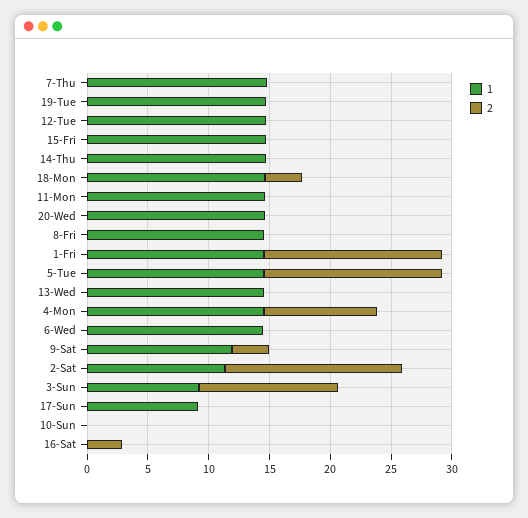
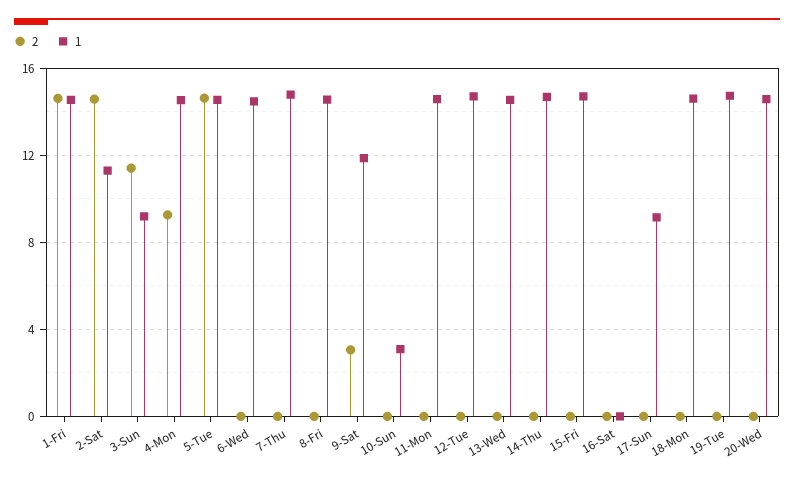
  {
    "1": {
      "7-Thu": 15,
      "19-Tue": 14.5,
      "12-Tue": 14.5,
      "15-Fri": 14.5,
      "14-Thu": 14.5,
      "18-Mon": 14.5,
      "11-Mon": 14.5,
      "20-Wed": 14.5,
      "8-Fri": 14.5,
      "1-Fri": 14.5,
      "5-Tue": 14.5,
      "13-Wed": 14.5,
      "4-Mon": 14.5,
      "6-Wed": 14.5,
      "9-Sat": 12,
      "2-Sat": 11.5,
      "3-Sun": 9,
      "17-Sun": 9,
-     "10-Sun": 0,
+     "10-Sun": 3,
      "16-Sat": 0
    },
    "2": {
      "7-Thu": 0,
      "19-Tue": 0,
      "12-Tue": 0,
      "15-Fri": 0,
      "14-Thu": 0,
-     "18-Mon": 3,
+     "18-Mon": 0,
      "11-Mon": 0,
      "20-Wed": 0,
      "8-Fri": 0,
      "1-Fri": 14.5,
      "5-Tue": 14.5,
      "13-Wed": 0,
      "4-Mon": 9.5,
      "6-Wed": 0,
      "9-Sat": 3,
      "2-Sat": 14.5,
      "3-Sun": 11.5,
      "17-Sun": 0,
      "10-Sun": 0,
-     "16-Sat": 3
+     "16-Sat": 0
    }
  }

